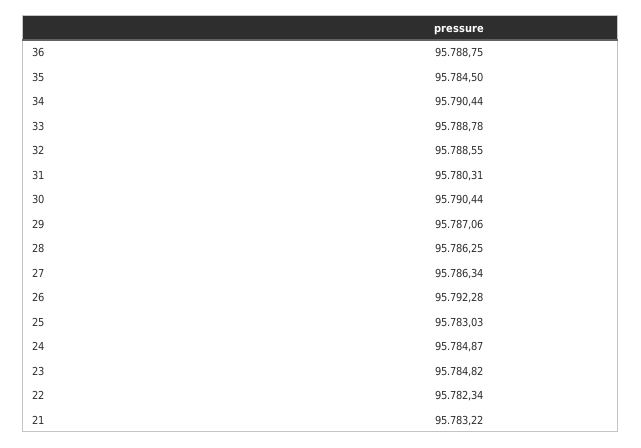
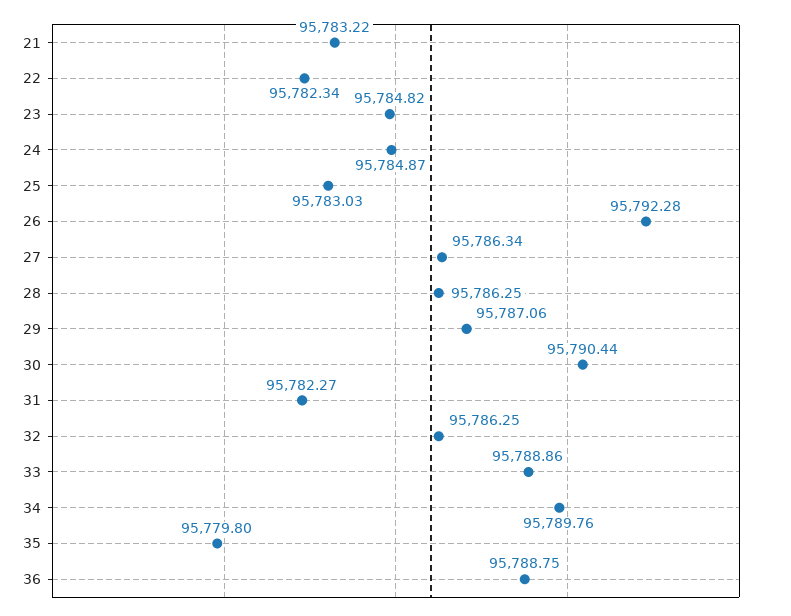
  {
    "36": 95788.75,
-   "35": 95784.5,
+   "35": 95779.8,
-   "34": 95790.44,
+   "34": 95789.76,
-   "33": 95788.78,
+   "33": 95788.86,
-   "32": 95788.55,
+   "32": 95786.25,
-   "31": 95780.31,
+   "31": 95782.27,
    "30": 95790.44,
    "29": 95787.06,
    "28": 95786.25,
    "27": 95786.34,
    "26": 95792.28,
    "25": 95783.03,
    "24": 95784.87,
    "23": 95784.82,
    "22": 95782.34,
    "21": 95783.22
  }

